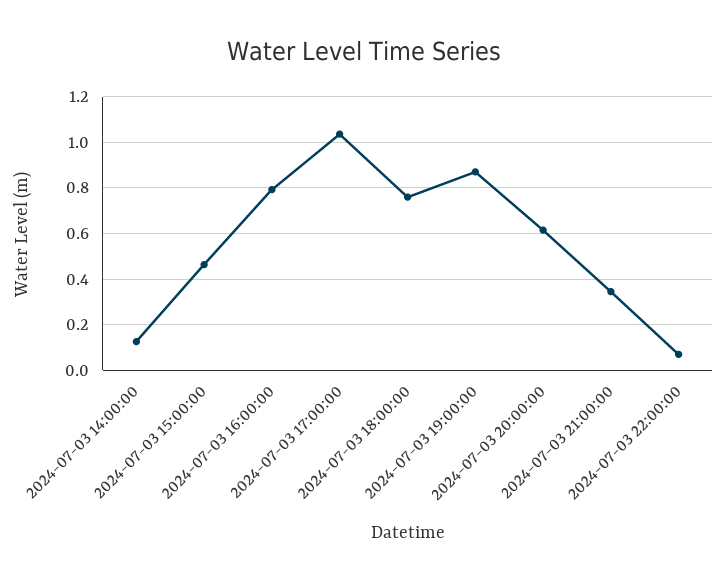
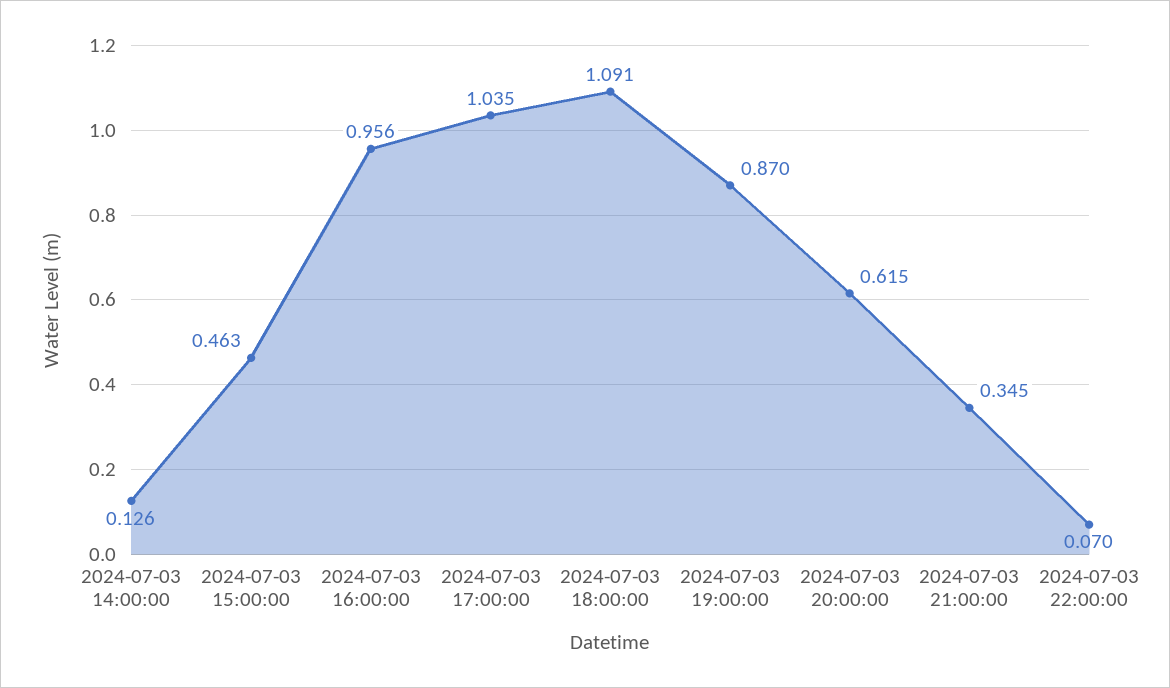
  {
    "2024-07-03 14:00:00": 0.126,
    "2024-07-03 15:00:00": 0.463,
-   "2024-07-03 16:00:00": 0.8,
+   "2024-07-03 16:00:00": 0.956,
    "2024-07-03 17:00:00": 1.035,
-   "2024-07-03 18:00:00": 0.75,
+   "2024-07-03 18:00:00": 1.091,
    "2024-07-03 19:00:00": 0.87,
    "2024-07-03 20:00:00": 0.615,
    "2024-07-03 21:00:00": 0.345,
    "2024-07-03 22:00:00": 0.07
  }

